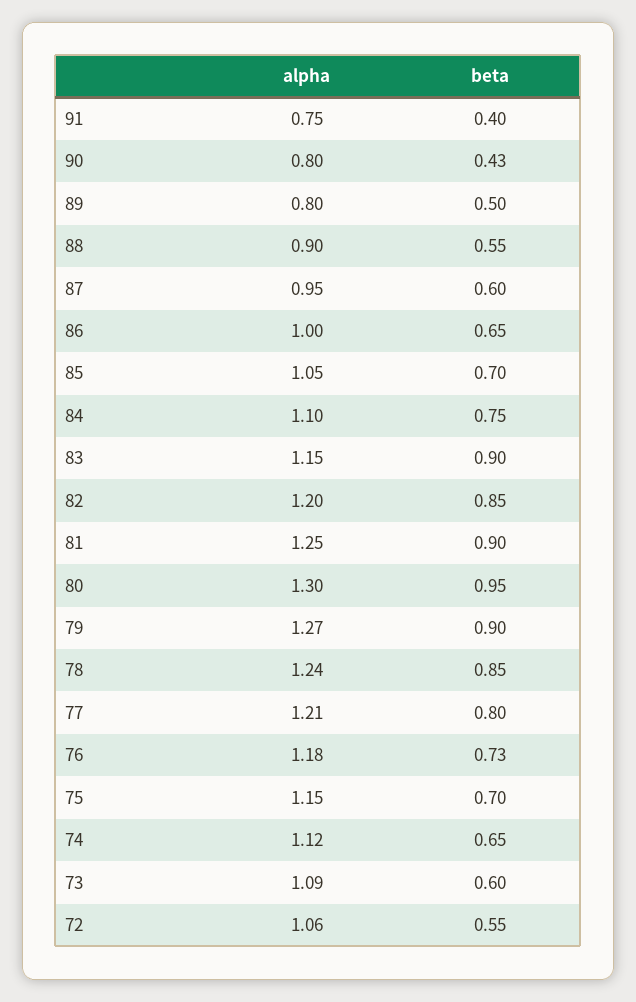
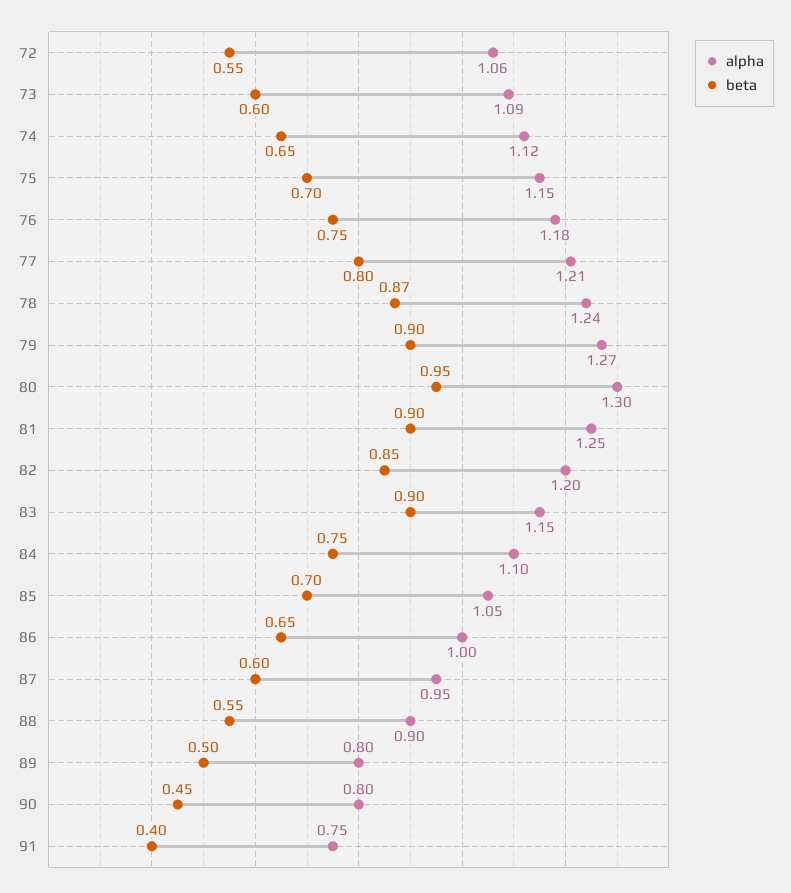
  {
    "alpha": {
      "91": 0.75,
      "90": 0.8,
      "89": 0.8,
      "88": 0.9,
      "87": 0.95,
      "86": 1,
      "85": 1.05,
      "84": 1.1,
      "83": 1.15,
      "82": 1.2,
      "81": 1.25,
      "80": 1.3,
      "79": 1.27,
      "78": 1.24,
      "77": 1.21,
      "76": 1.18,
      "75": 1.15,
      "74": 1.12,
      "73": 1.09,
      "72": 1.06
    },
    "beta": {
      "91": 0.4,
-     "90": 0.43,
+     "90": 0.45,
      "89": 0.5,
      "88": 0.55,
      "87": 0.6,
      "86": 0.65,
      "85": 0.7,
      "84": 0.75,
      "83": 0.9,
      "82": 0.85,
      "81": 0.9,
      "80": 0.95,
      "79": 0.9,
-     "78": 0.85,
+     "78": 0.87,
      "77": 0.8,
-     "76": 0.73,
+     "76": 0.75,
      "75": 0.7,
      "74": 0.65,
      "73": 0.6,
      "72": 0.55
    }
  }

